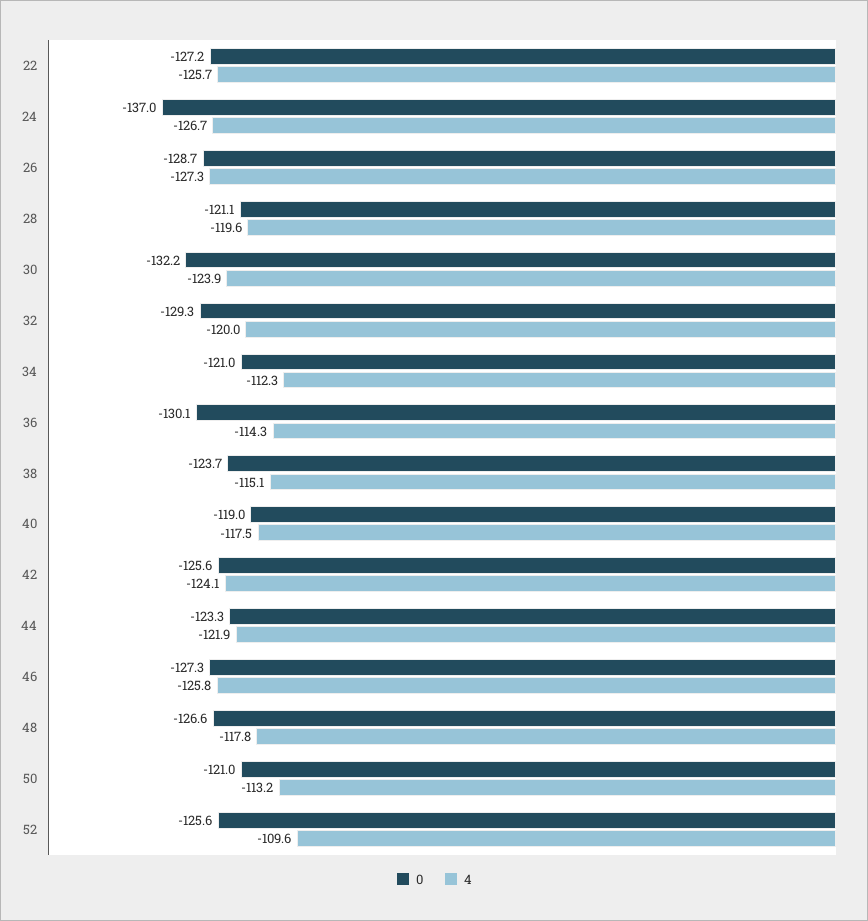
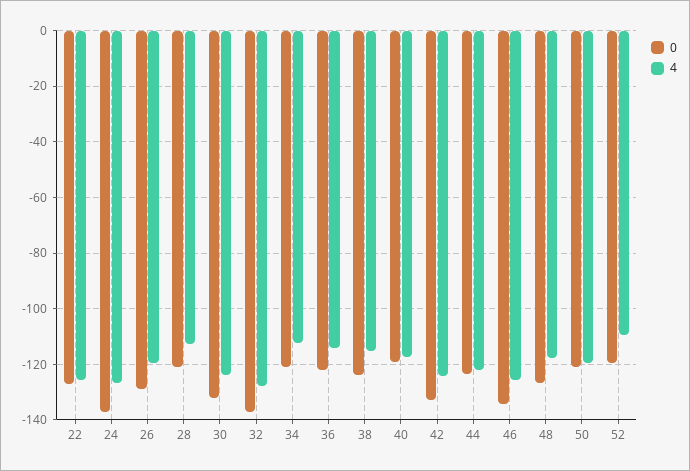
  {
    "0": {
      "22": -127.2,
      "24": -137,
      "26": -128.7,
      "28": -121.1,
      "30": -132.2,
-     "32": -129.3,
+     "32": -137.5,
      "34": -121,
-     "36": -130.1,
+     "36": -122.5,
      "38": -123.7,
      "40": -119,
-     "42": -125.6,
+     "42": -132.5,
      "44": -123.3,
-     "46": -127.3,
+     "46": -135,
      "48": -126.6,
      "50": -121,
-     "52": -125.6
+     "52": -120
    },
    "4": {
      "22": -125.7,
      "24": -126.7,
-     "26": -127.3,
+     "26": -120,
-     "28": -119.6,
+     "28": -112.5,
      "30": -123.9,
-     "32": -120,
+     "32": -127.5,
      "34": -112.3,
      "36": -114.3,
      "38": -115.1,
      "40": -117.5,
      "42": -124.1,
      "44": -121.9,
      "46": -125.8,
      "48": -117.8,
-     "50": -113.2,
+     "50": -120,
      "52": -109.6
    }
  }

